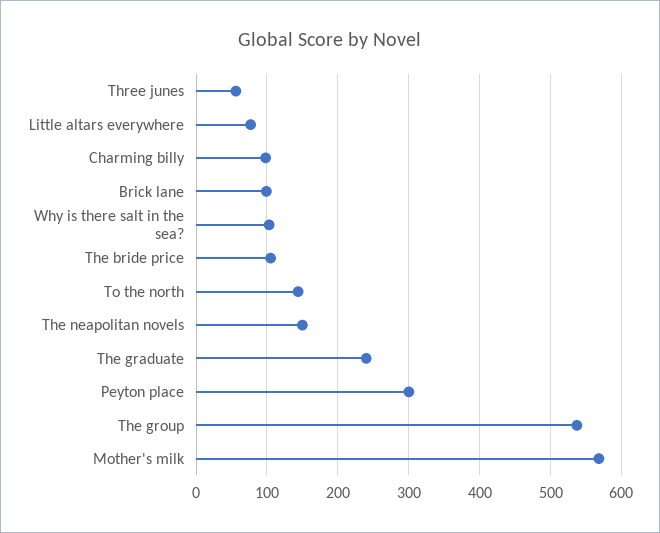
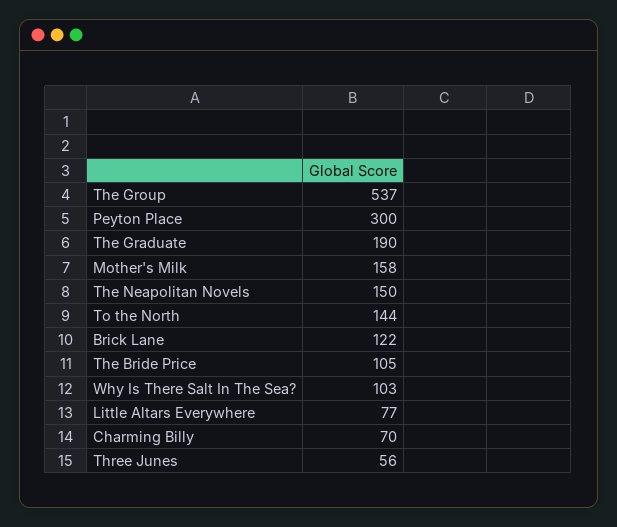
  {
    "Three junes": 56,
    "Little altars everywhere": 77,
-   "Charming billy": 100,
+   "Charming billy": 70,
-   "Brick lane": 100,
+   "Brick lane": 122,
    "Why is there salt in the sea?": 103,
    "The bride price": 105,
    "To the north": 144,
    "The neapolitan novels": 150,
-   "The graduate": 240,
+   "The graduate": 190,
    "Peyton place": 300,
    "The group": 537,
-   "Mother's milk": 570
+   "Mother's milk": 158
  }

